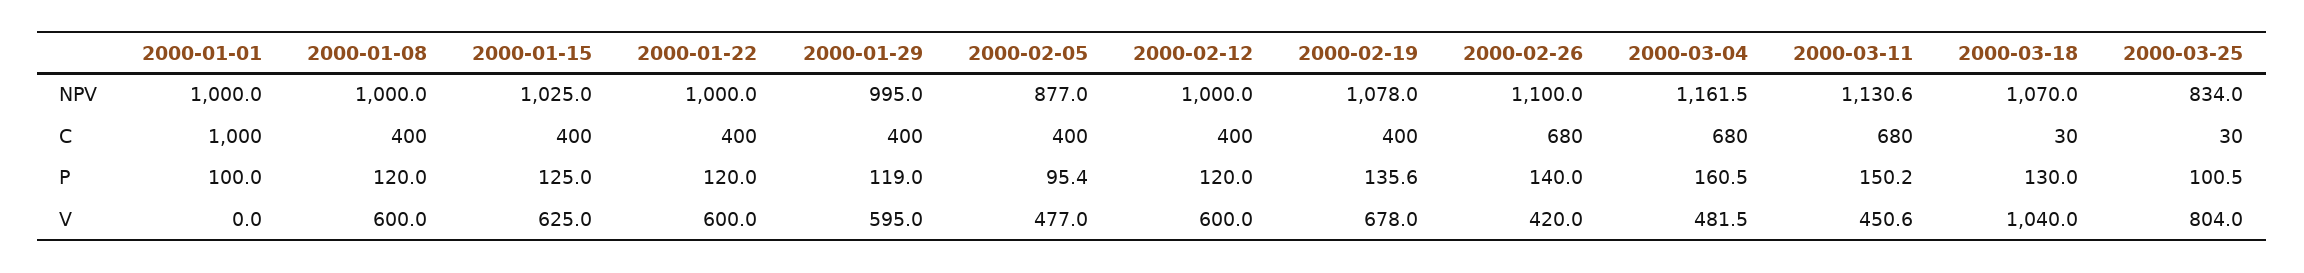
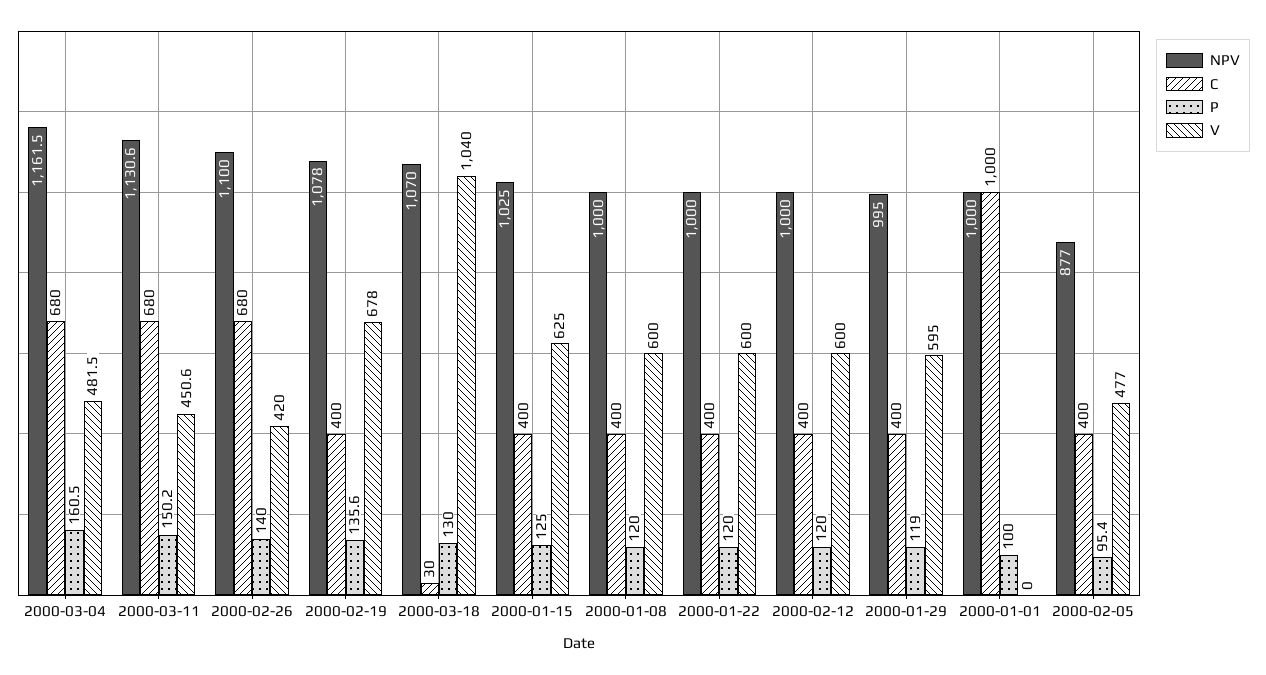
  {
    "NPV": {
      "2000-01-01": 1000,
      "2000-01-08": 1000,
      "2000-01-15": 1025,
      "2000-01-22": 1000,
      "2000-01-29": 995,
      "2000-02-05": 877,
      "2000-02-12": 1000,
      "2000-02-19": 1078,
      "2000-02-26": 1100,
      "2000-03-04": 1161.5,
      "2000-03-11": 1130.6,
-     "2000-03-18": 1070,
+     "2000-03-18": 1070
-     "2000-03-25": 834
    },
    "C": {
      "2000-01-01": 1000,
      "2000-01-08": 400,
      "2000-01-15": 400,
      "2000-01-22": 400,
      "2000-01-29": 400,
      "2000-02-05": 400,
      "2000-02-12": 400,
      "2000-02-19": 400,
      "2000-02-26": 680,
      "2000-03-04": 680,
      "2000-03-11": 680,
-     "2000-03-18": 30,
+     "2000-03-18": 30
-     "2000-03-25": 30
    },
    "P": {
      "2000-01-01": 100,
      "2000-01-08": 120,
      "2000-01-15": 125,
      "2000-01-22": 120,
      "2000-01-29": 119,
      "2000-02-05": 95.4,
      "2000-02-12": 120,
      "2000-02-19": 135.6,
      "2000-02-26": 140,
      "2000-03-04": 160.5,
      "2000-03-11": 150.2,
-     "2000-03-18": 130,
+     "2000-03-18": 130
-     "2000-03-25": 100.5
    },
    "V": {
      "2000-01-01": 0,
      "2000-01-08": 600,
      "2000-01-15": 625,
      "2000-01-22": 600,
      "2000-01-29": 595,
      "2000-02-05": 477,
      "2000-02-12": 600,
      "2000-02-19": 678,
      "2000-02-26": 420,
      "2000-03-04": 481.5,
      "2000-03-11": 450.6,
-     "2000-03-18": 1040,
+     "2000-03-18": 1040
-     "2000-03-25": 804
    }
  }

